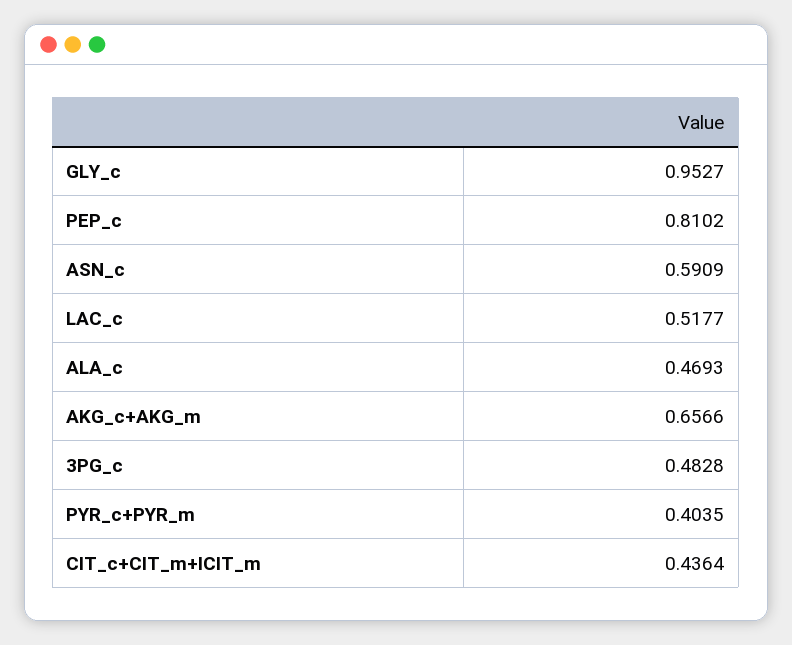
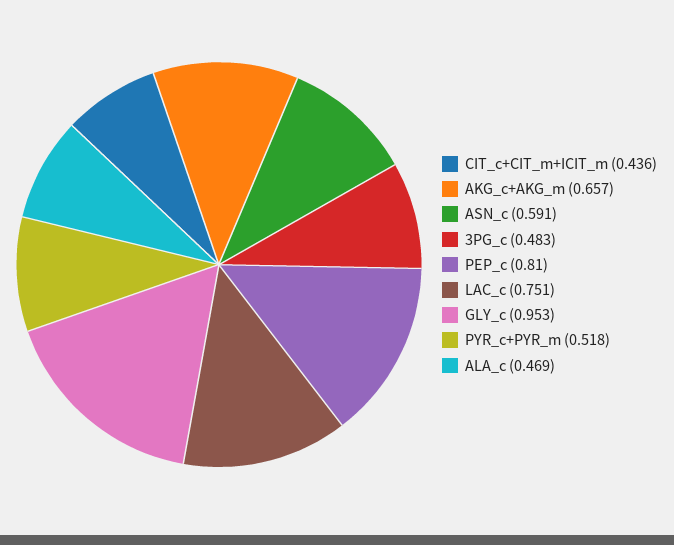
  {
    "GLY_c": 0.9527,
    "PEP_c": 0.8102,
    "ASN_c": 0.5909,
-   "LAC_c": 0.5177,
+   "LAC_c": 0.751,
    "ALA_c": 0.4693,
    "AKG_c+AKG_m": 0.6566,
    "3PG_c": 0.4828,
-   "PYR_c+PYR_m": 0.4035,
+   "PYR_c+PYR_m": 0.518,
    "CIT_c+CIT_m+ICIT_m": 0.4364
  }

